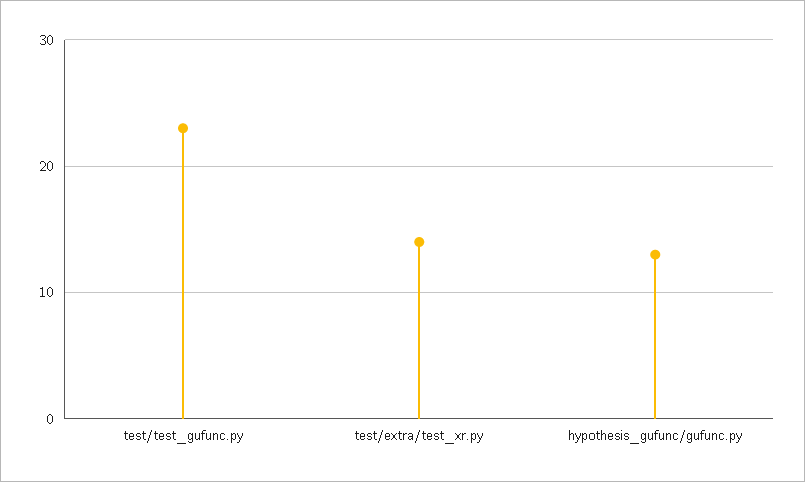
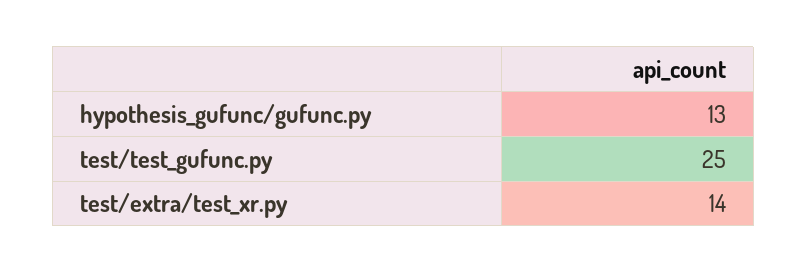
  {
-   "test/test_gufunc.py": 23,
+   "test/test_gufunc.py": 25,
    "test/extra/test_xr.py": 14,
    "hypothesis_gufunc/gufunc.py": 13
  }

